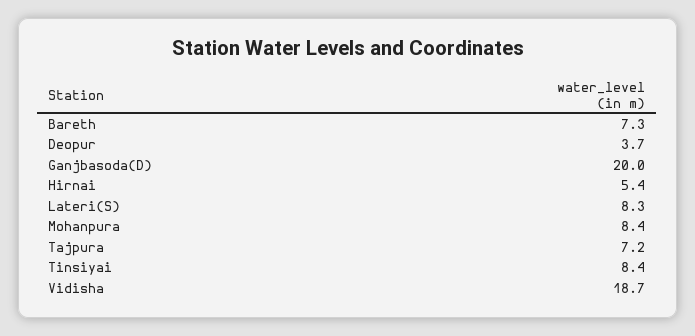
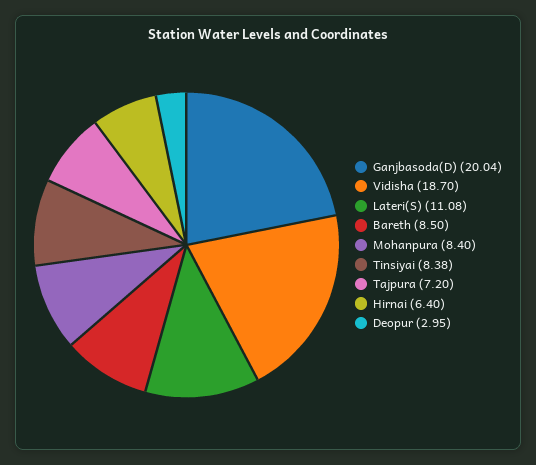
  {
-   "Bareth": 7.3,
+   "Bareth": 8.5,
-   "Deopur": 3.7,
+   "Deopur": 2.95,
    "Ganjbasoda(D)": 20.04,
-   "Hirnai": 5.4,
+   "Hirnai": 6.4,
-   "Lateri(S)": 8.3,
+   "Lateri(S)": 11.08,
    "Mohanpura": 8.4,
    "Tajpura": 7.2,
    "Tinsiyai": 8.38,
    "Vidisha": 18.7
  }

